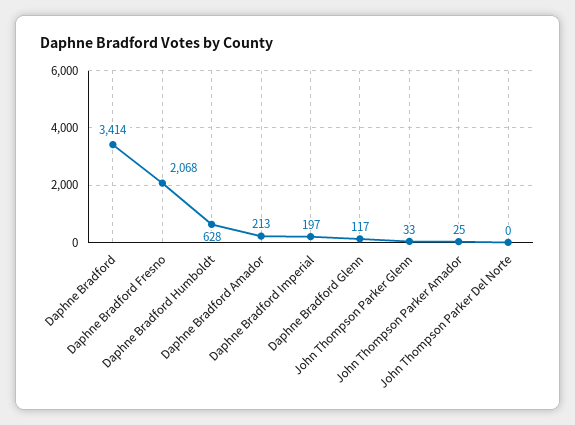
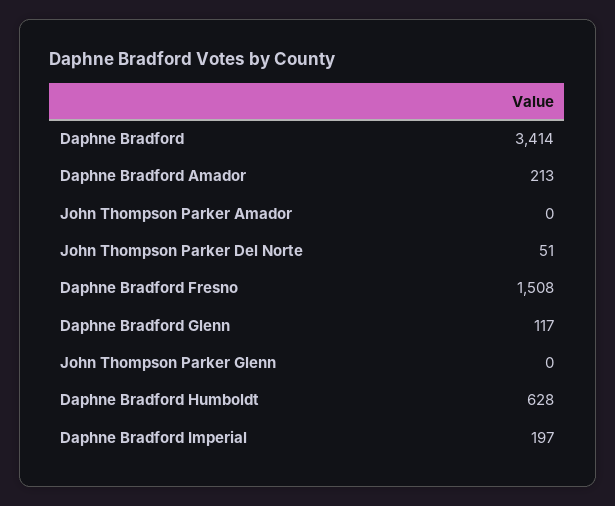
  {
    "Daphne Bradford": 3414,
-   "Daphne Bradford Fresno": 2068,
+   "Daphne Bradford Fresno": 1508,
    "Daphne Bradford Humboldt": 628,
    "Daphne Bradford Amador": 213,
    "Daphne Bradford Imperial": 197,
    "Daphne Bradford Glenn": 117,
-   "John Thompson Parker Glenn": 33,
+   "John Thompson Parker Glenn": 0,
-   "John Thompson Parker Amador": 25,
+   "John Thompson Parker Amador": 0,
-   "John Thompson Parker Del Norte": 0
+   "John Thompson Parker Del Norte": 51
  }

